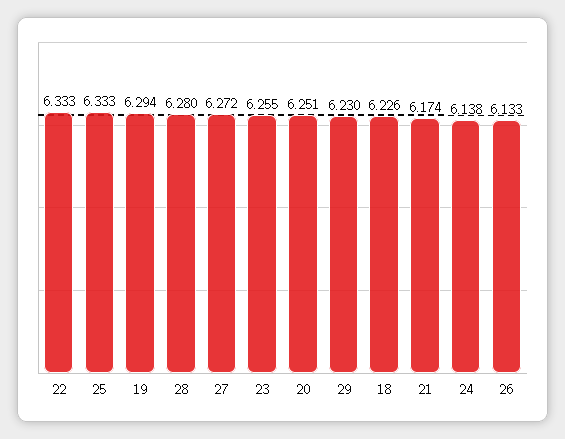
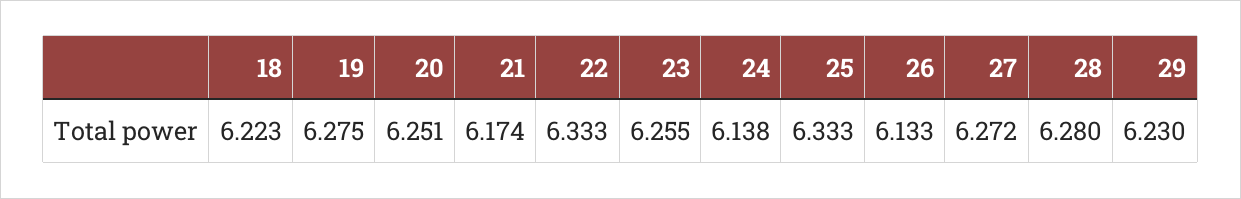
  {
    "22": 6.333,
    "25": 6.333,
-   "19": 6.294,
+   "19": 6.275,
    "28": 6.28,
    "27": 6.272,
    "23": 6.255,
    "20": 6.251,
    "29": 6.23,
-   "18": 6.226,
+   "18": 6.223,
    "21": 6.174,
    "24": 6.138,
    "26": 6.133
  }

